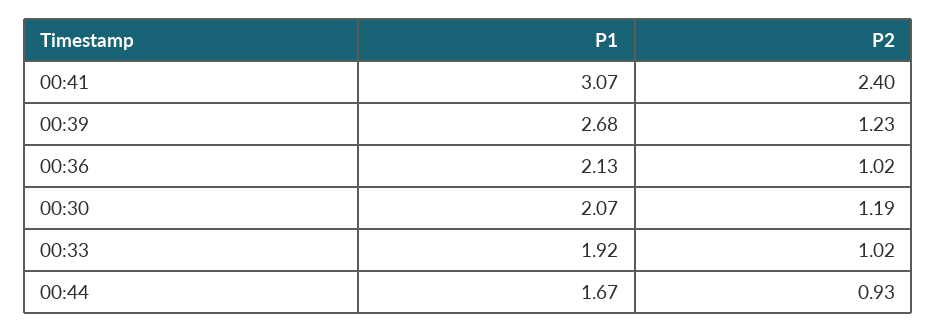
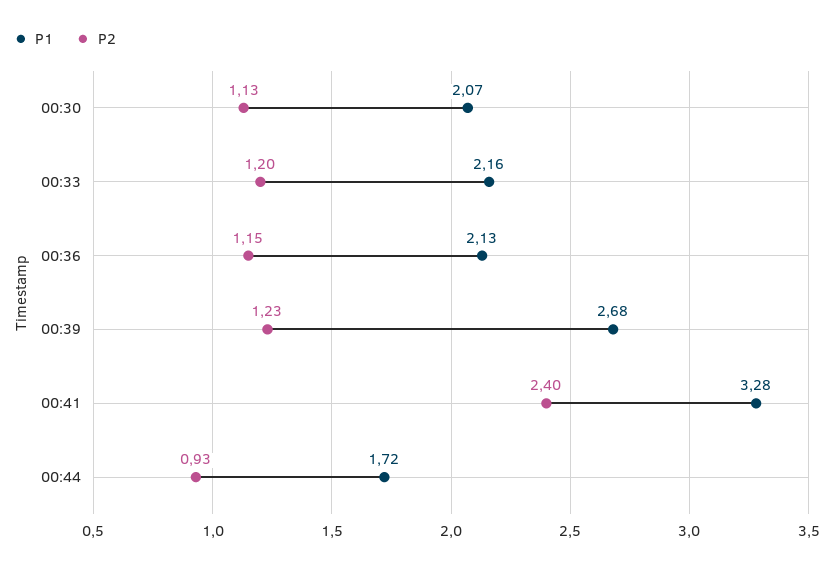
  {
    "P1": {
-     "00:41": 3.07,
+     "00:41": 3.28,
      "00:39": 2.68,
      "00:36": 2.13,
      "00:30": 2.07,
-     "00:33": 1.92,
+     "00:33": 2.16,
-     "00:44": 1.67
+     "00:44": 1.72
    },
    "P2": {
      "00:41": 2.4,
      "00:39": 1.23,
-     "00:36": 1.02,
+     "00:36": 1.15,
-     "00:30": 1.19,
+     "00:30": 1.13,
-     "00:33": 1.02,
+     "00:33": 1.2,
      "00:44": 0.93
    }
  }

